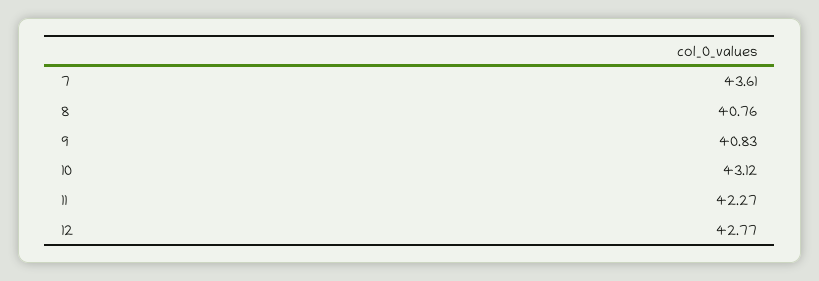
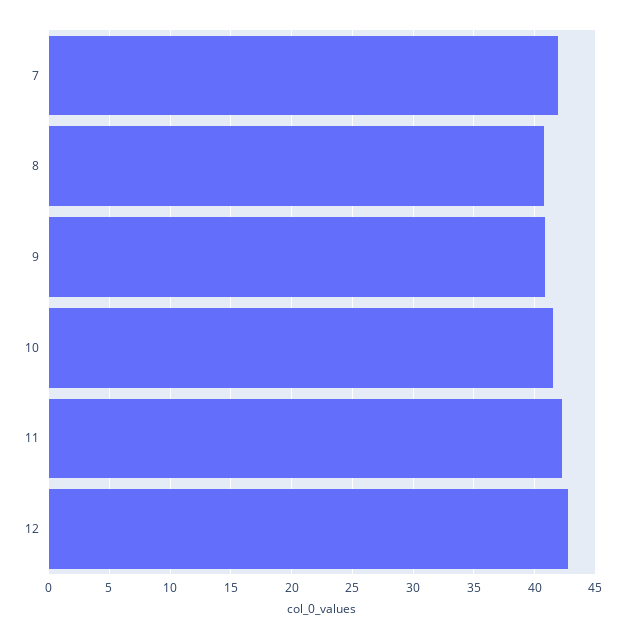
  {
-   "7": 43.61,
+   "7": 42,
    "8": 40.76,
    "9": 40.83,
-   "10": 43.12,
+   "10": 41.5,
    "11": 42.27,
    "12": 42.77
  }

